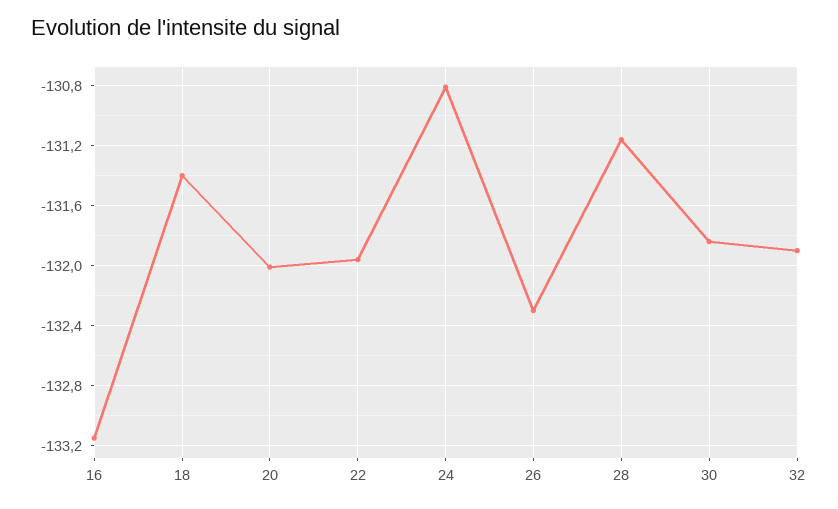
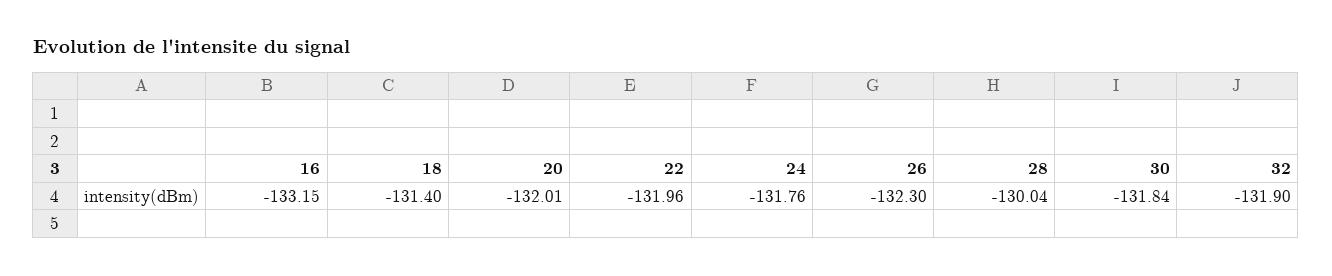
  {
    "16": -133.15,
    "18": -131.4,
    "20": -132.01,
    "22": -131.96,
-   "24": -130.8,
+   "24": -131.76,
    "26": -132.3,
-   "28": -131.15,
+   "28": -130.04,
    "30": -131.84,
    "32": -131.9
  }

